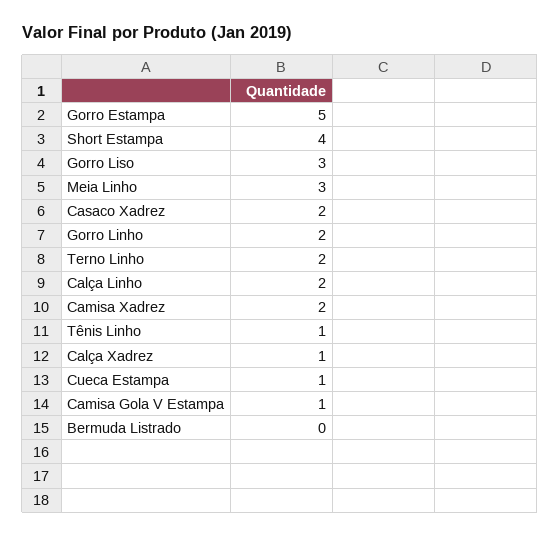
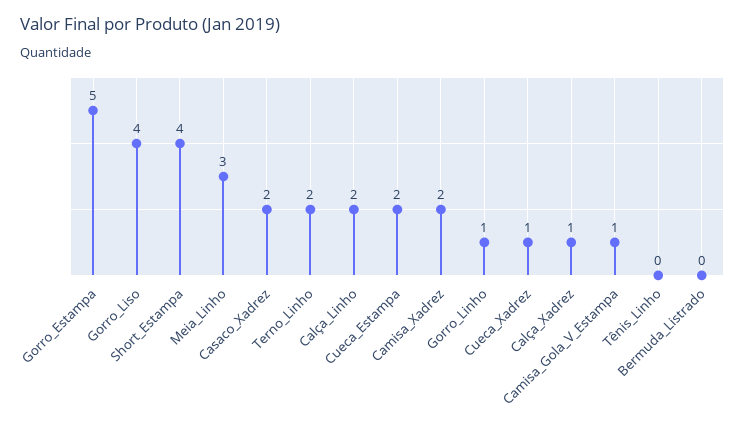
  {
    "Gorro Estampa": 5,
    "Short Estampa": 4,
-   "Gorro Liso": 3,
+   "Gorro Liso": 4,
    "Meia Linho": 3,
    "Casaco Xadrez": 2,
-   "Gorro Linho": 2,
+   "Gorro Linho": 1,
    "Terno Linho": 2,
    "Calça Linho": 2,
    "Camisa Xadrez": 2,
-   "Tênis Linho": 1,
+   "Tênis Linho": 0,
    "Calça Xadrez": 1,
-   "Cueca Estampa": 1,
+   "Cueca Estampa": 2,
    "Camisa Gola V Estampa": 1,
-   "Bermuda Listrado": 0
+   "Bermuda Listrado": 0,
+   "Cueca_Xadrez": 1
  }

